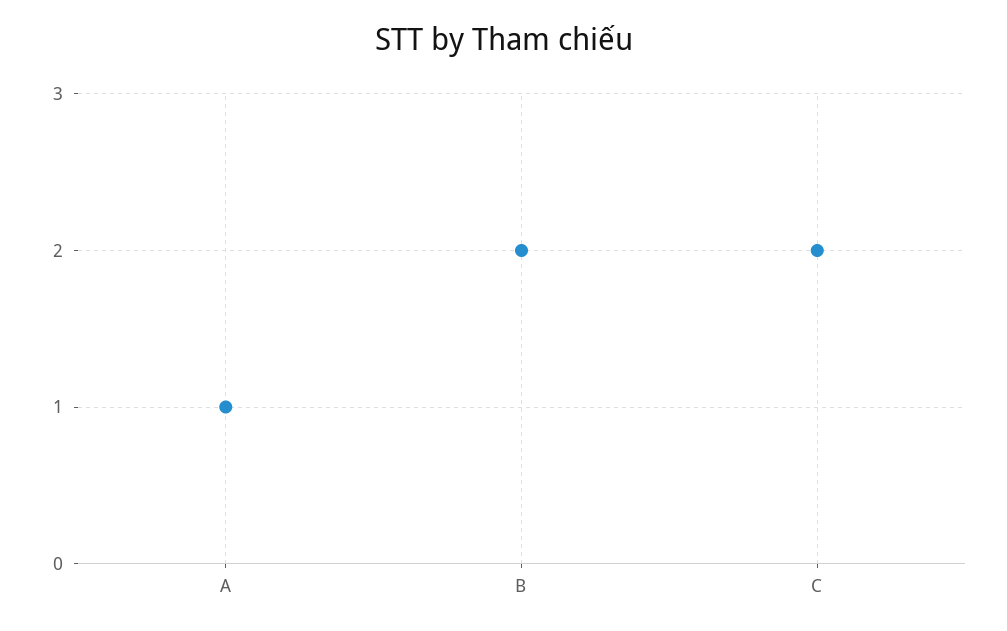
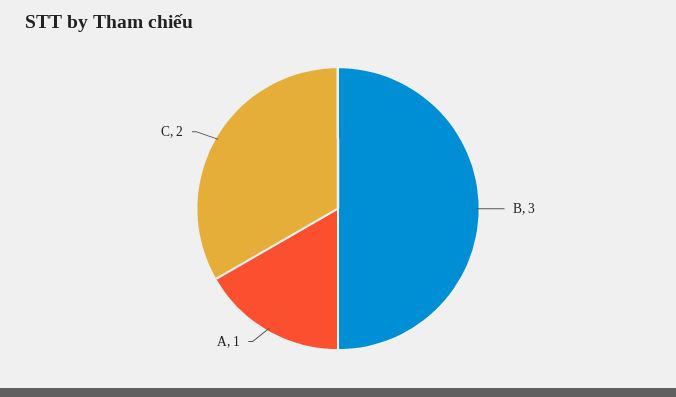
  {
    "A": 1,
-   "B": 2,
+   "B": 3,
    "C": 2
  }

